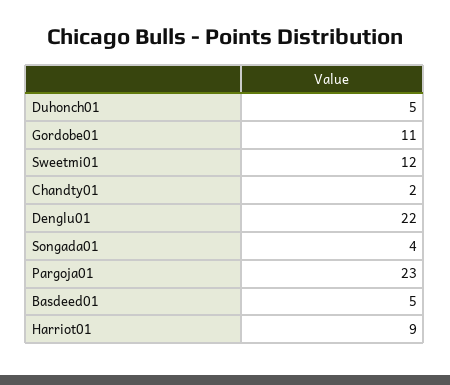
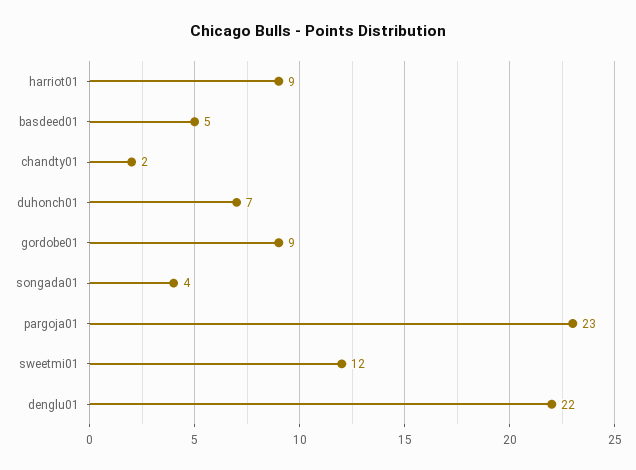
  {
-   "Duhonch01": 5,
+   "Duhonch01": 7,
-   "Gordobe01": 11,
+   "Gordobe01": 9,
    "Sweetmi01": 12,
    "Chandty01": 2,
    "Denglu01": 22,
    "Songada01": 4,
    "Pargoja01": 23,
    "Basdeed01": 5,
    "Harriot01": 9
  }

